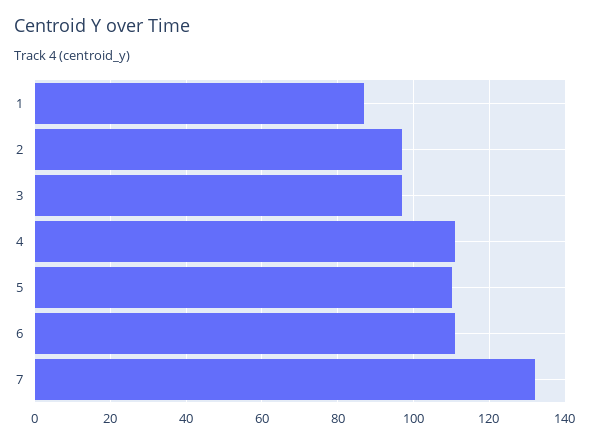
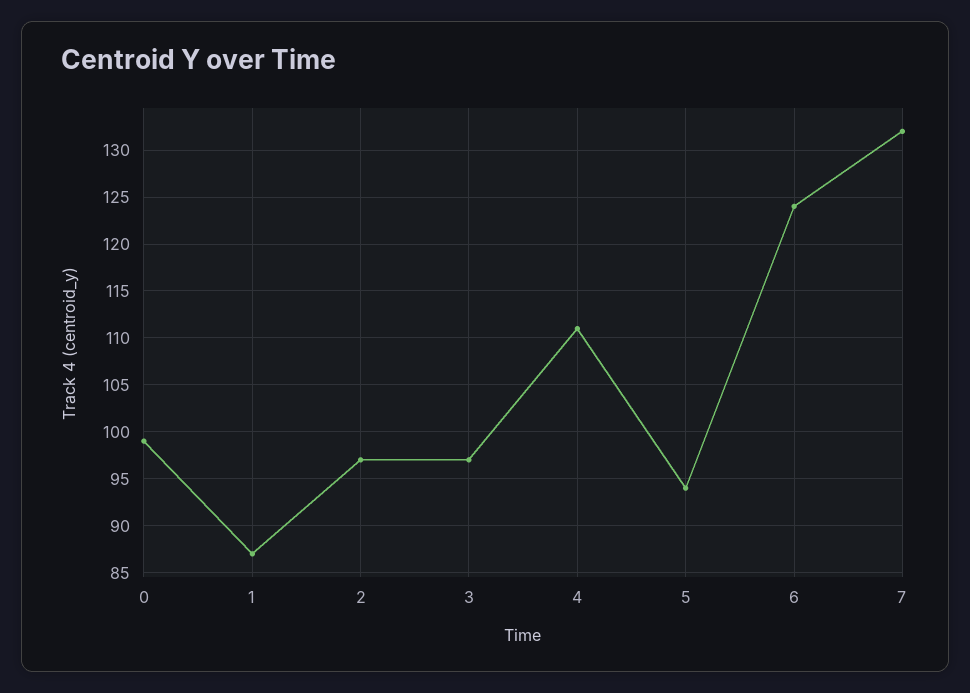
  {
    "1": 87,
    "2": 97,
    "3": 97,
    "4": 111,
-   "5": 110,
+   "5": 94,
-   "6": 110,
+   "6": 124,
-   "7": 132
+   "7": 132,
+   "0": 99
  }

